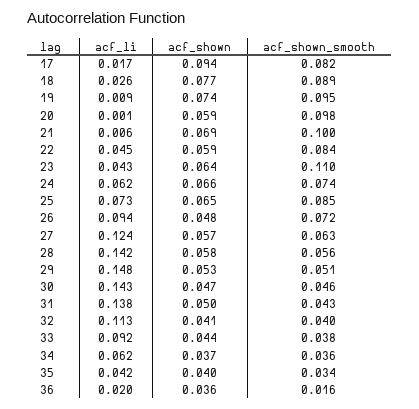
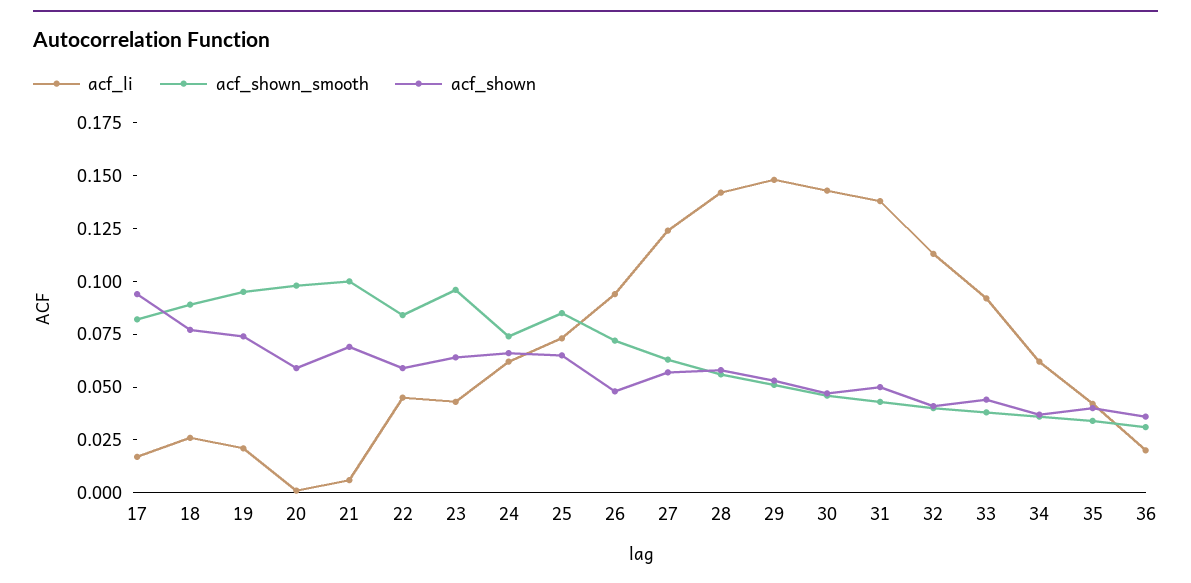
  {
    "acf_li": {
      "17": 0.017,
      "18": 0.026,
-     "19": 0.009,
+     "19": 0.02,
      "20": 0.001,
      "21": 0.006,
      "22": 0.045,
      "23": 0.043,
      "24": 0.062,
      "25": 0.073,
      "26": 0.094,
      "27": 0.124,
      "28": 0.142,
      "29": 0.148,
      "30": 0.143,
      "31": 0.138,
      "32": 0.113,
      "33": 0.092,
      "34": 0.062,
      "35": 0.042,
      "36": 0.02
    },
    "acf_shown": {
      "17": 0.094,
      "18": 0.077,
      "19": 0.074,
      "20": 0.059,
      "21": 0.069,
      "22": 0.059,
      "23": 0.064,
      "24": 0.066,
      "25": 0.065,
      "26": 0.048,
      "27": 0.057,
      "28": 0.058,
      "29": 0.053,
      "30": 0.047,
      "31": 0.05,
      "32": 0.041,
      "33": 0.044,
      "34": 0.037,
      "35": 0.04,
      "36": 0.036
    },
    "acf_shown_smooth": {
      "17": 0.082,
      "18": 0.089,
      "19": 0.095,
      "20": 0.098,
      "21": 0.1,
      "22": 0.084,
-     "23": 0.11,
+     "23": 0.095,
      "24": 0.074,
      "25": 0.085,
      "26": 0.072,
      "27": 0.063,
      "28": 0.056,
      "29": 0.051,
      "30": 0.046,
      "31": 0.043,
      "32": 0.04,
      "33": 0.038,
      "34": 0.036,
      "35": 0.034,
-     "36": 0.016
+     "36": 0.03
    }
  }

